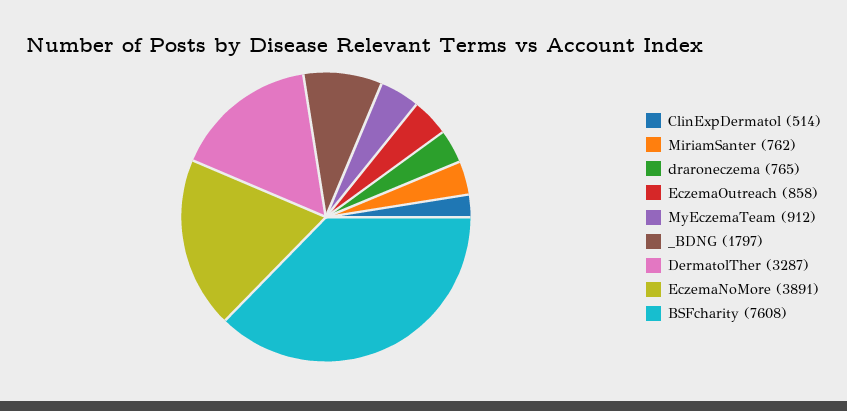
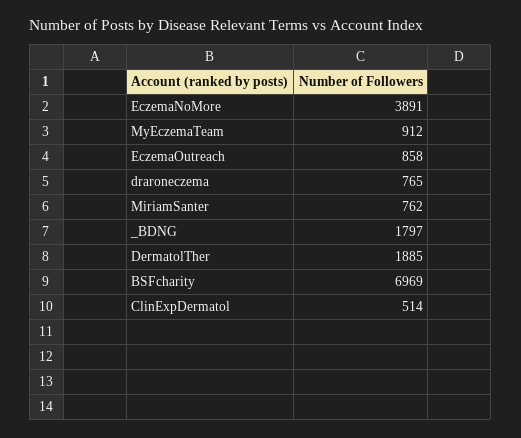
  {
    "ClinExpDermatol": 514,
    "MiriamSanter": 762,
    "draroneczema": 765,
    "EczemaOutreach": 858,
    "MyEczemaTeam": 912,
    "_BDNG": 1797,
-   "DermatolTher": 3287,
+   "DermatolTher": 1885,
    "EczemaNoMore": 3891,
-   "BSFcharity": 7608
+   "BSFcharity": 6969
  }

